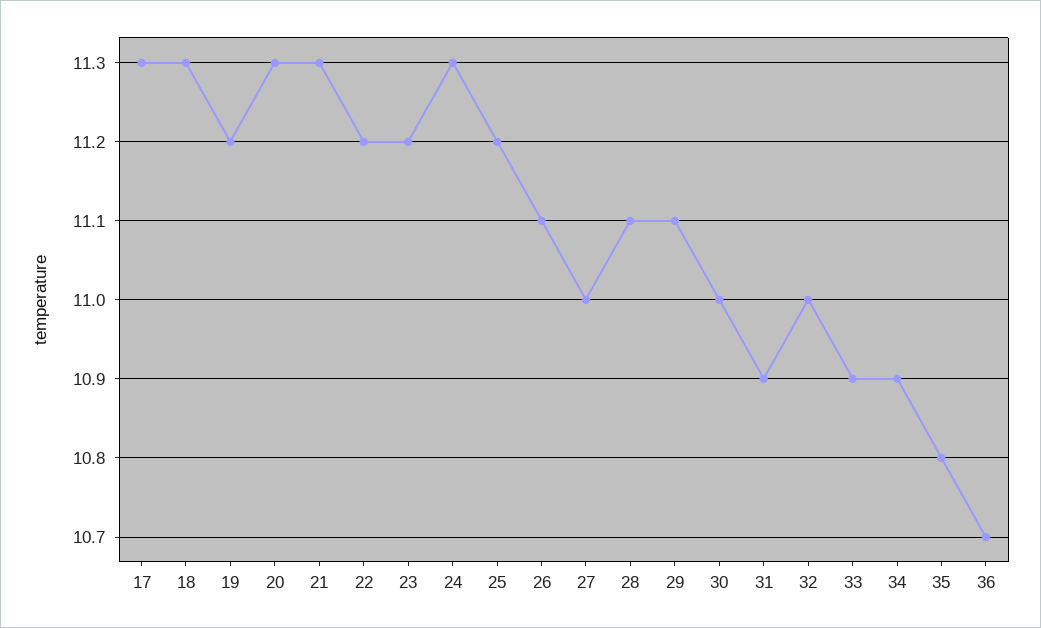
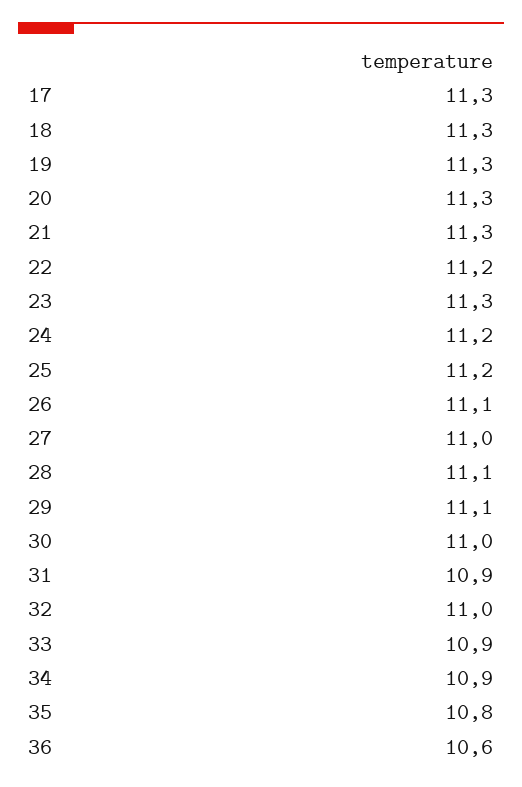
  {
    "17": 11.3,
    "18": 11.3,
-   "19": 11.2,
+   "19": 11.3,
    "20": 11.3,
    "21": 11.3,
    "22": 11.2,
-   "23": 11.2,
+   "23": 11.3,
-   "24": 11.3,
+   "24": 11.2,
    "25": 11.2,
    "26": 11.1,
    "27": 11,
    "28": 11.1,
    "29": 11.1,
    "30": 11,
    "31": 10.9,
    "32": 11,
    "33": 10.9,
    "34": 10.9,
    "35": 10.8,
-   "36": 10.7
+   "36": 10.6
  }

